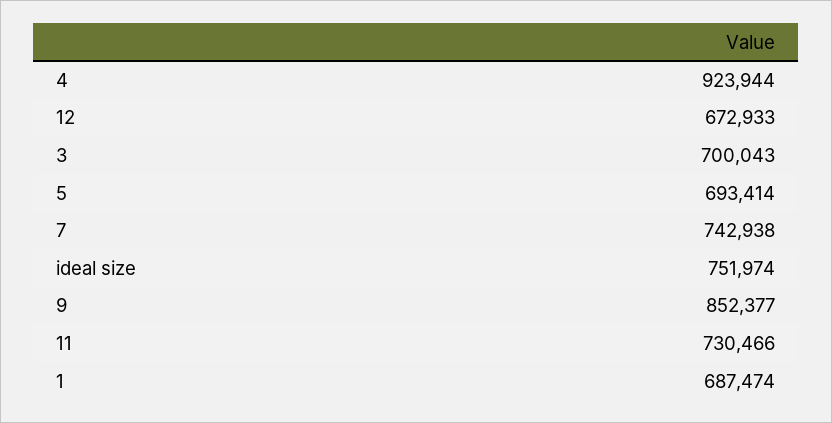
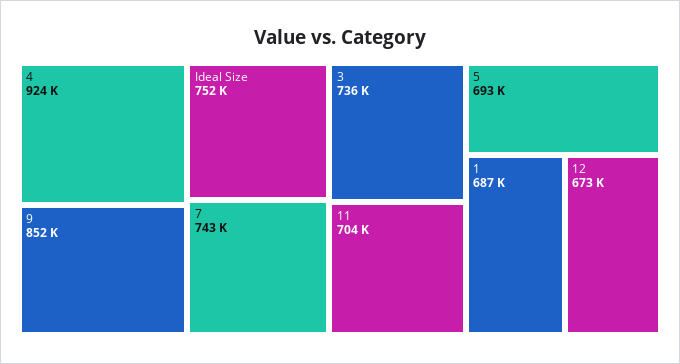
  {
    "4": 923944,
    "12": 672933,
-   "3": 700043,
+   "3": 736000,
    "5": 693414,
    "7": 742938,
    "ideal size": 751974,
    "9": 852377,
-   "11": 730466,
+   "11": 704000,
    "1": 687474
  }

